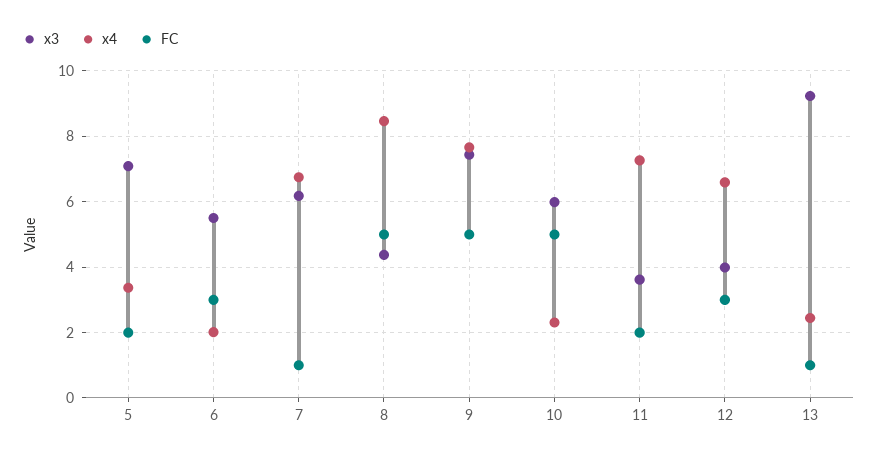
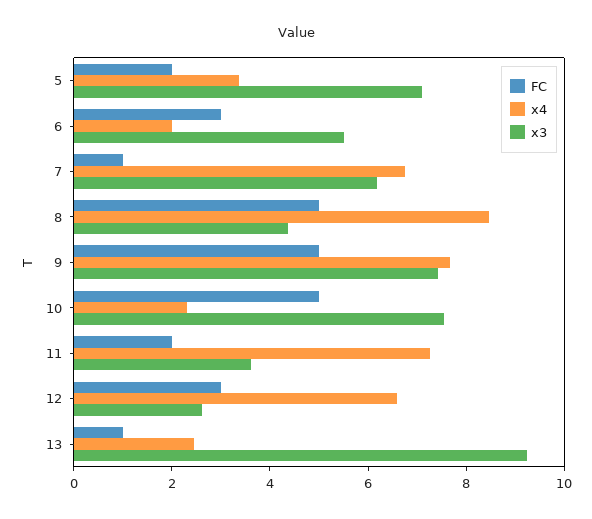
  {
    "x3": {
      "5": 7,
      "6": 5.6,
      "7": 6.2,
      "8": 4.4,
      "9": 7.4,
-     "10": 6,
+     "10": 7.5,
      "11": 3.6,
-     "12": 4,
+     "12": 2.5,
      "13": 9.2
    },
    "x4": {
      "5": 3.4,
      "6": 2,
      "7": 6.8,
      "8": 8.4,
      "9": 7.6,
      "10": 2.4,
      "11": 7.2,
      "12": 6.6,
      "13": 2.4
    },
    "FC": {
      "5": 2,
      "6": 3,
      "7": 1,
      "8": 5,
      "9": 5,
      "10": 5,
      "11": 2,
      "12": 3,
      "13": 1
    }
  }

